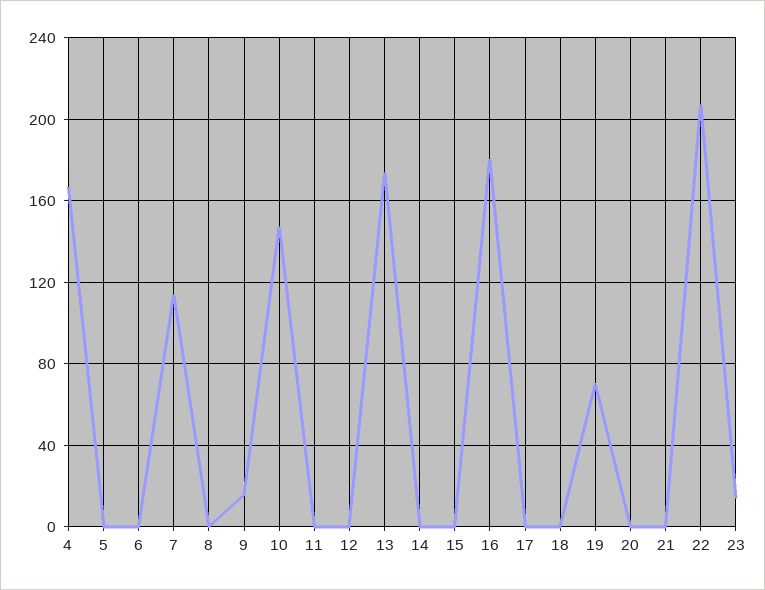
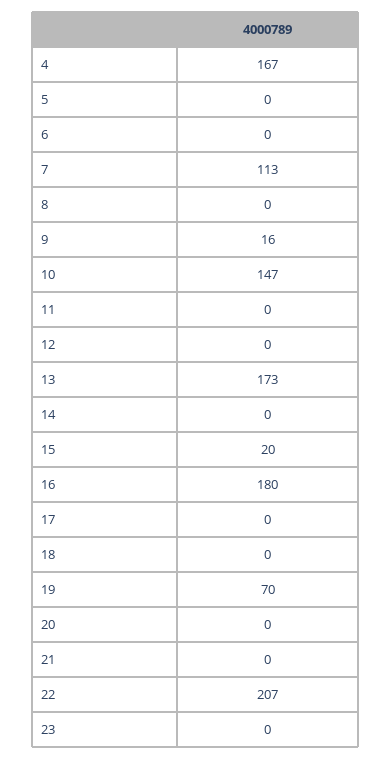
  {
    "4": 167,
    "5": 0,
    "6": 0,
    "7": 113,
    "8": 0,
    "9": 16,
    "10": 147,
    "11": 0,
    "12": 0,
    "13": 173,
    "14": 0,
-   "15": 0,
+   "15": 20,
    "16": 180,
    "17": 0,
    "18": 0,
    "19": 70,
    "20": 0,
    "21": 0,
    "22": 207,
-   "23": 15
+   "23": 0
  }

